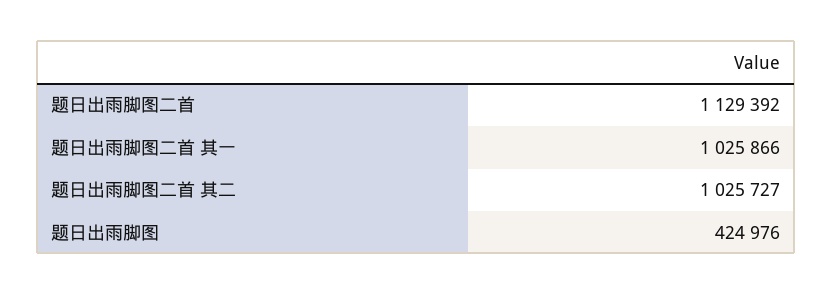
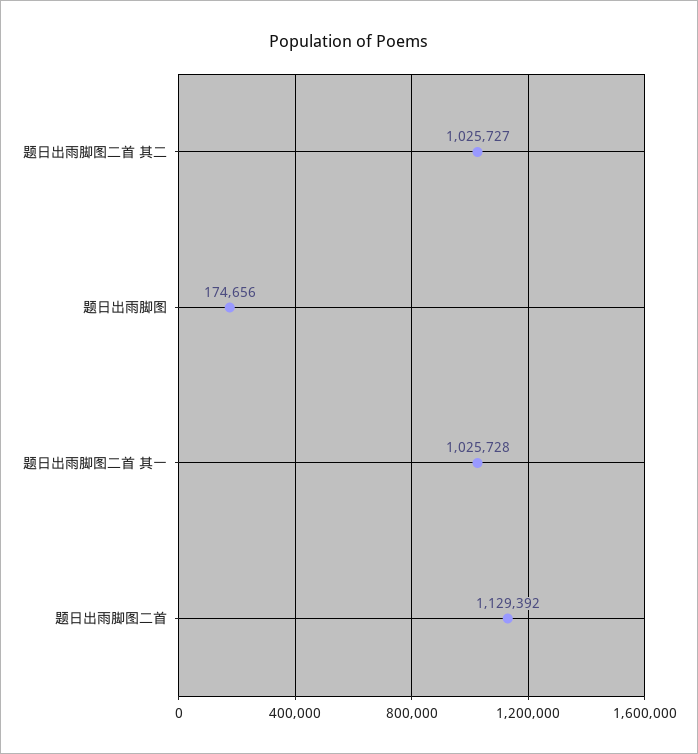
  {
    "题日出雨脚图二首": 1129392,
-   "题日出雨脚图二首 其一": 1025866,
+   "题日出雨脚图二首 其一": 1025728,
    "题日出雨脚图二首 其二": 1025727,
-   "题日出雨脚图": 424976
+   "题日出雨脚图": 174656
  }

